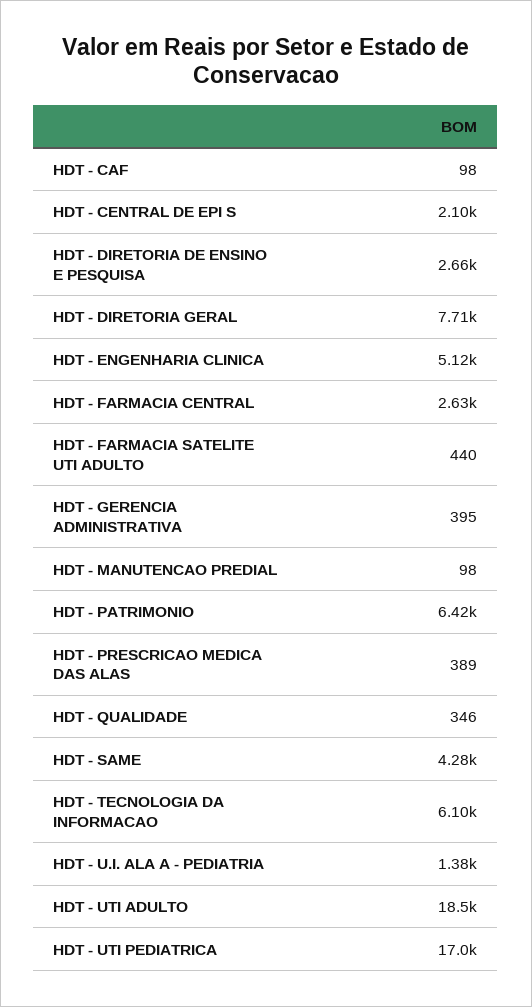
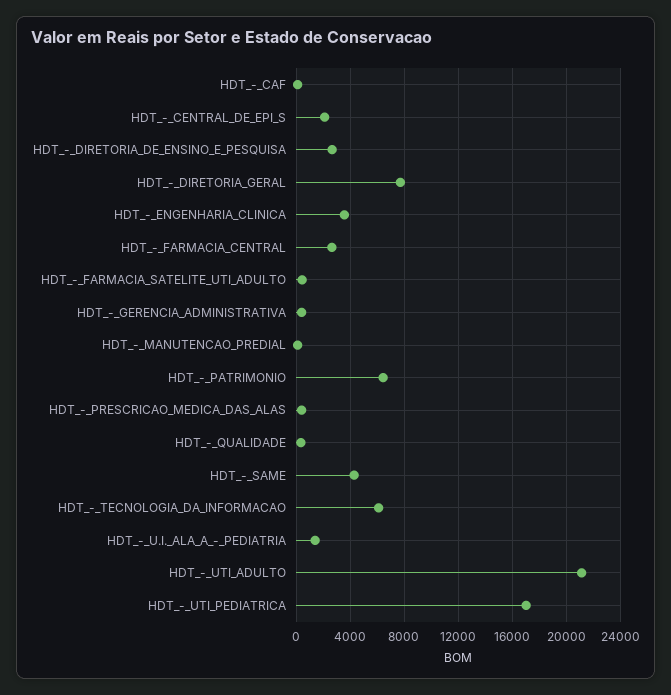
  {
    "HDT - CAF": 98,
    "HDT - CENTRAL DE EPI S": 2100,
    "HDT - DIRETORIA DE ENSINO E PESQUISA": 2660,
    "HDT - DIRETORIA GERAL": 7710,
-   "HDT - ENGENHARIA CLINICA": 5120,
+   "HDT - ENGENHARIA CLINICA": 3500,
    "HDT - FARMACIA CENTRAL": 2630,
    "HDT - FARMACIA SATELITE UTI ADULTO": 440,
    "HDT - GERENCIA ADMINISTRATIVA": 395,
    "HDT - MANUTENCAO PREDIAL": 98,
    "HDT - PATRIMONIO": 6420,
    "HDT - PRESCRICAO MEDICA DAS ALAS": 389,
    "HDT - QUALIDADE": 346,
    "HDT - SAME": 4280,
    "HDT - TECNOLOGIA DA INFORMACAO": 6100,
    "HDT - U.I. ALA A - PEDIATRIA": 1380,
-   "HDT - UTI ADULTO": 18500,
+   "HDT - UTI ADULTO": 21000,
    "HDT - UTI PEDIATRICA": 17000
  }

